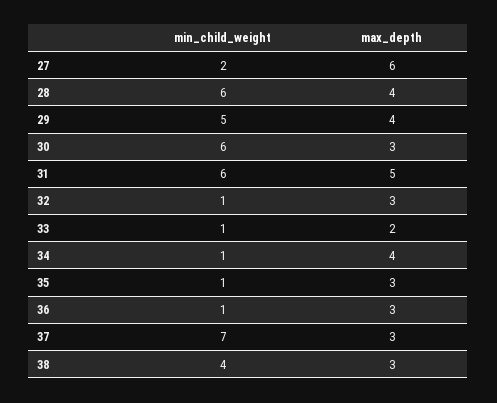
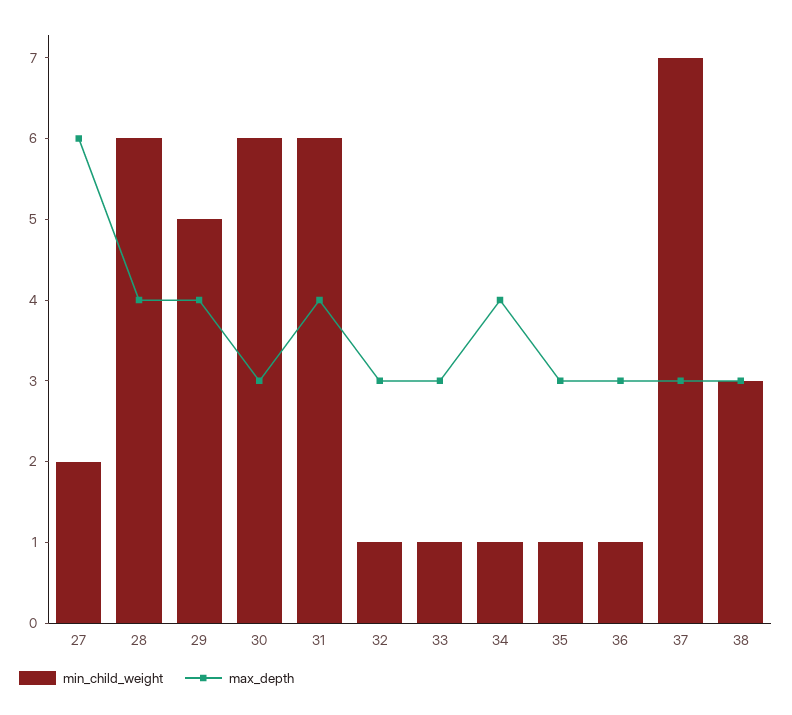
  {
    "min_child_weight": {
      "27": 2,
      "28": 6,
      "29": 5,
      "30": 6,
      "31": 6,
      "32": 1,
      "33": 1,
      "34": 1,
      "35": 1,
      "36": 1,
      "37": 7,
-     "38": 4
+     "38": 3
    },
    "max_depth": {
      "27": 6,
      "28": 4,
      "29": 4,
      "30": 3,
-     "31": 5,
+     "31": 4,
      "32": 3,
-     "33": 2,
+     "33": 3,
      "34": 4,
      "35": 3,
      "36": 3,
      "37": 3,
      "38": 3
    }
  }

